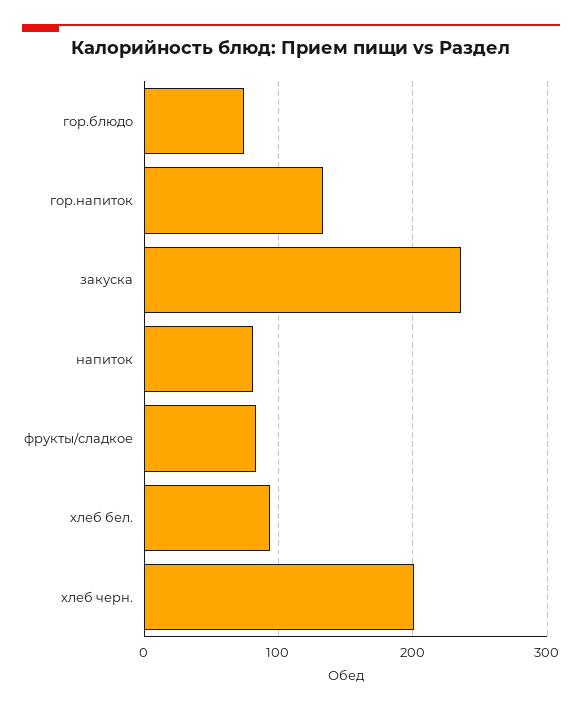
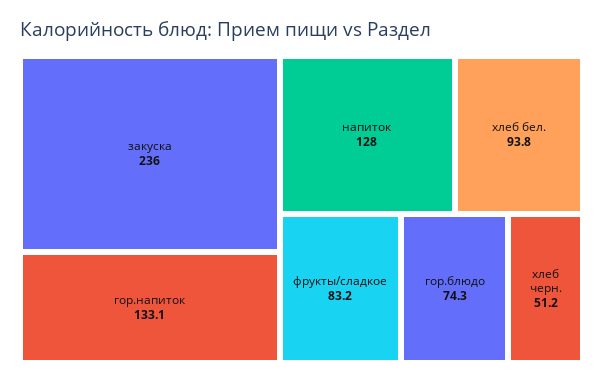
  {
    "гор.блюдо": 74.3,
    "гор.напиток": 133.1,
    "закуска": 236,
-   "напиток": 80,
+   "напиток": 128,
    "фрукты/сладкое": 83.2,
    "хлеб бел.": 93.8,
-   "хлеб черн.": 200
+   "хлеб черн.": 51.2
  }

